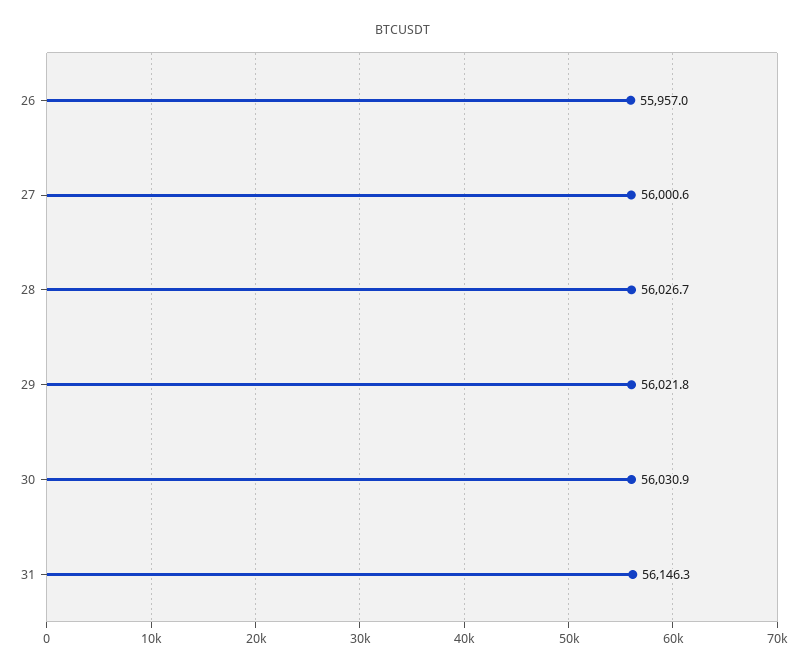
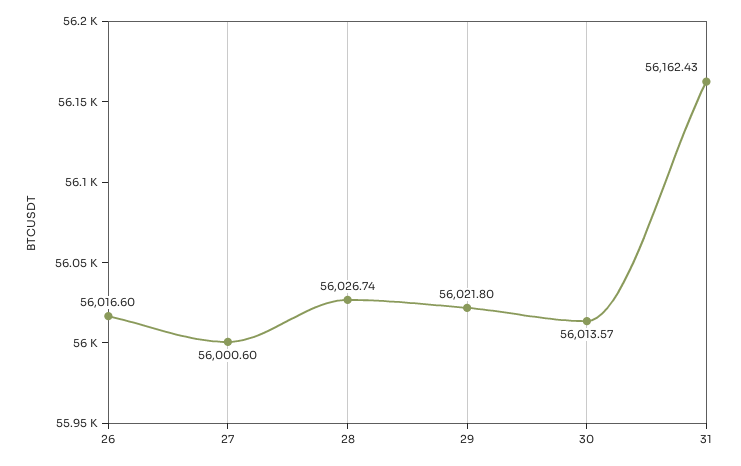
  {
-   "26": 55957,
+   "26": 56016.6,
    "27": 56000.6,
    "28": 56026.74,
    "29": 56021.8,
-   "30": 56030.9,
+   "30": 56013.57,
-   "31": 56146.3
+   "31": 56162.43
  }

